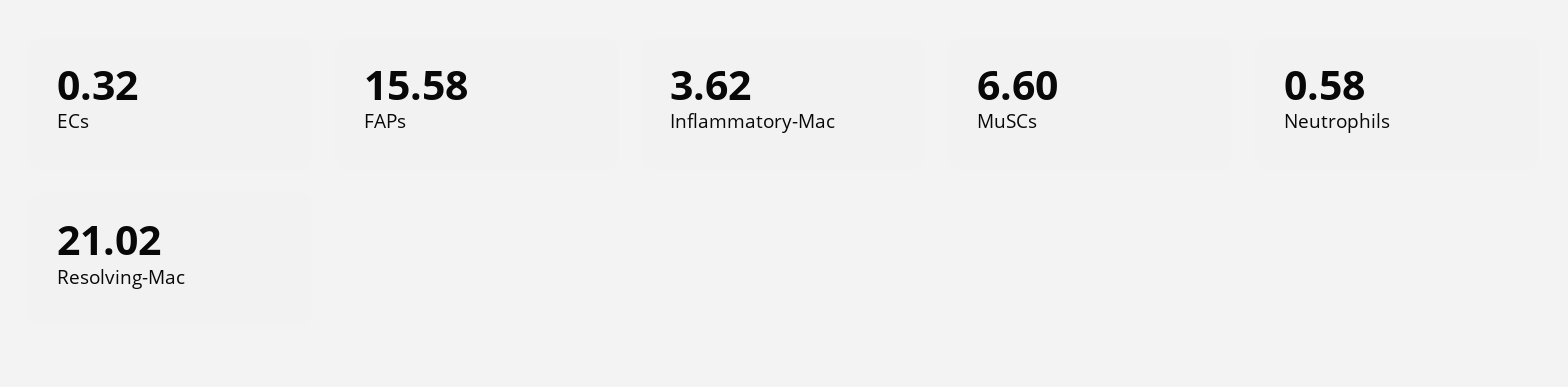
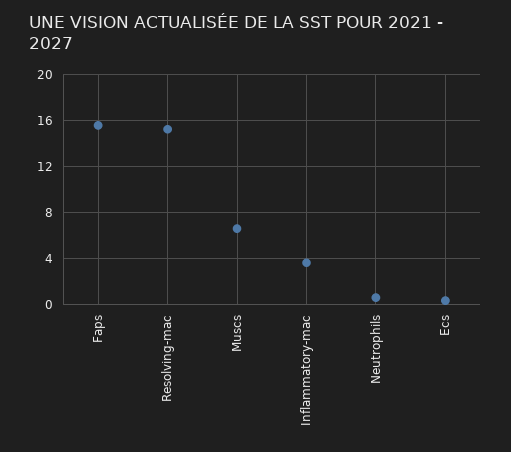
  {
    "ECs": 0.32,
    "FAPs": 15.58,
    "Inflammatory-Mac": 3.62,
    "MuSCs": 6.6,
    "Neutrophils": 0.58,
-   "Resolving-Mac": 21.02
+   "Resolving-Mac": 15
  }

